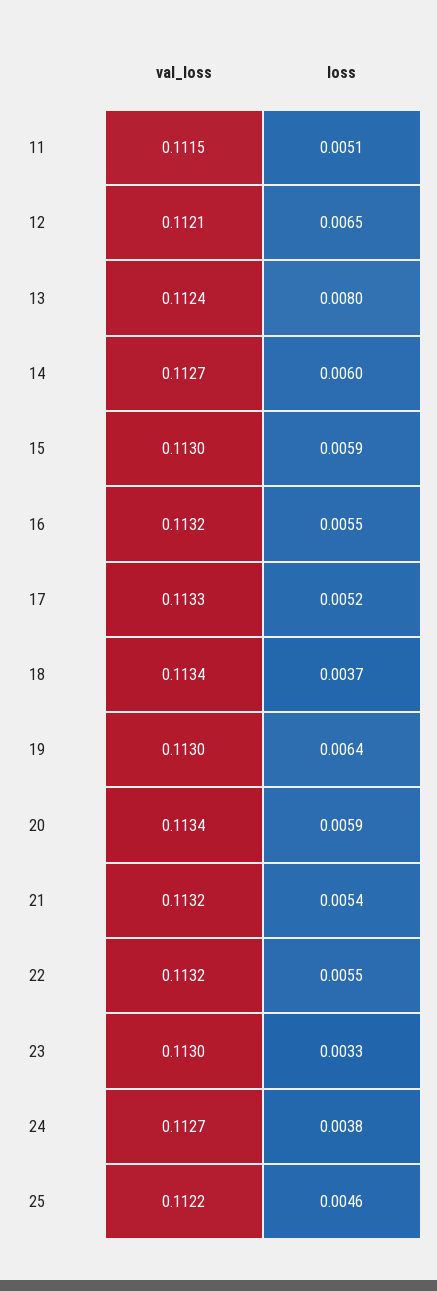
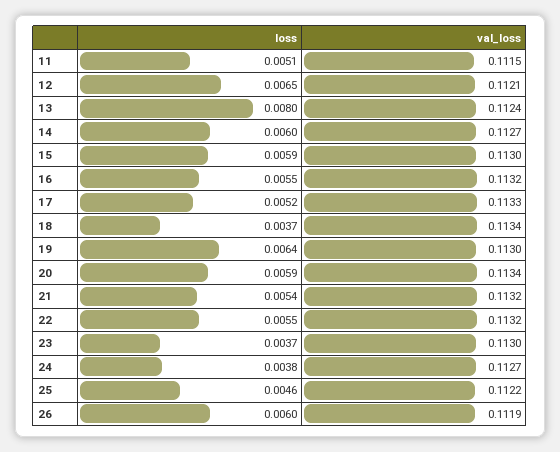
  {
    "val_loss": {
      "11": 0.1115,
      "12": 0.1121,
      "13": 0.1124,
      "14": 0.1127,
      "15": 0.113,
      "16": 0.1132,
      "17": 0.1133,
      "18": 0.1134,
      "19": 0.113,
      "20": 0.1134,
      "21": 0.1132,
      "22": 0.1132,
      "23": 0.113,
      "24": 0.1127,
-     "25": 0.1122
+     "25": 0.1122,
+     "26": 0.1119
    },
    "loss": {
      "11": 0.0051,
      "12": 0.0065,
      "13": 0.008,
      "14": 0.006,
      "15": 0.0059,
      "16": 0.0055,
      "17": 0.0052,
      "18": 0.0037,
      "19": 0.0064,
      "20": 0.0059,
      "21": 0.0054,
      "22": 0.0055,
-     "23": 0.0033,
+     "23": 0.0037,
      "24": 0.0038,
-     "25": 0.0046
+     "25": 0.0046,
+     "26": 0.006
    }
  }

